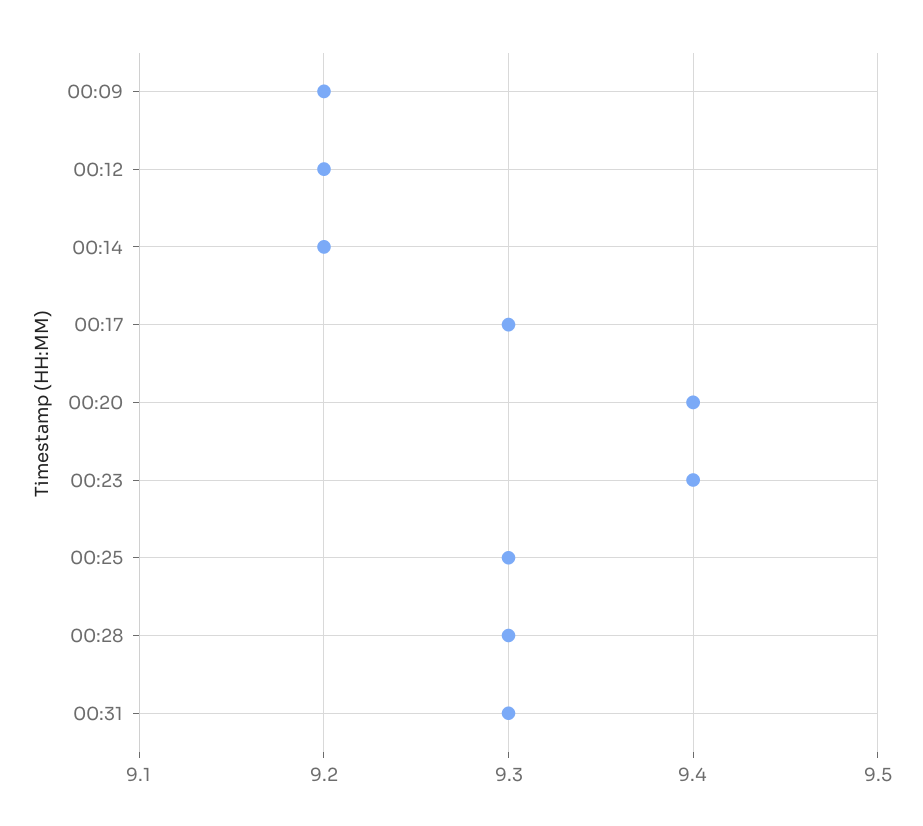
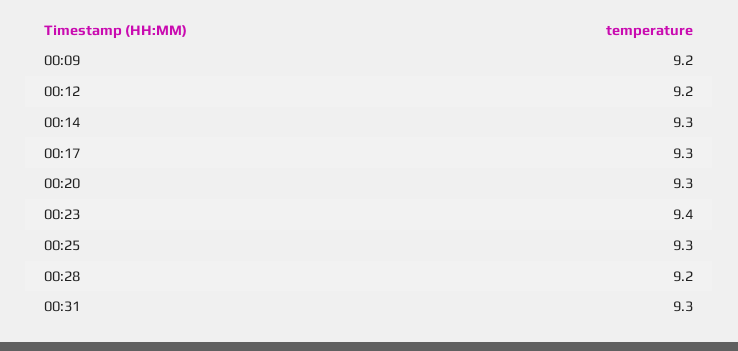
  {
    "00:09": 9.2,
    "00:12": 9.2,
-   "00:14": 9.2,
+   "00:14": 9.3,
    "00:17": 9.3,
-   "00:20": 9.4,
+   "00:20": 9.3,
    "00:23": 9.4,
    "00:25": 9.3,
-   "00:28": 9.3,
+   "00:28": 9.2,
    "00:31": 9.3
  }

